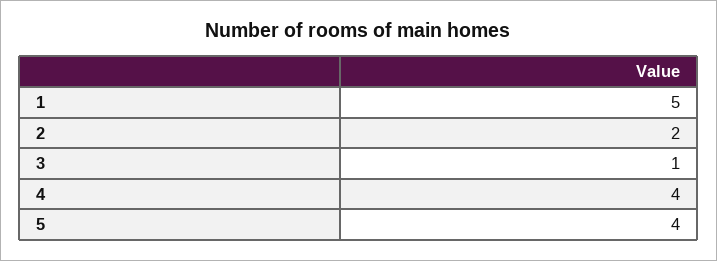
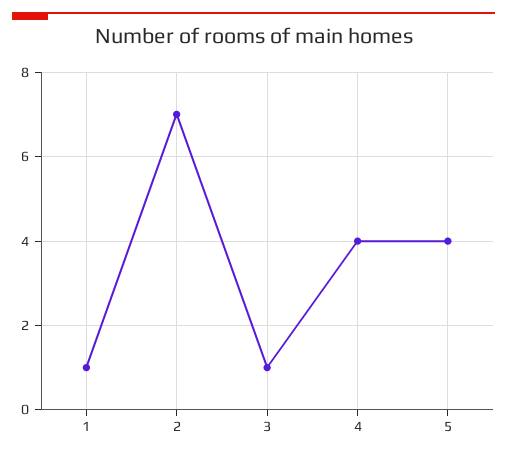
  {
-   "1": 5,
+   "1": 1,
-   "2": 2,
+   "2": 7,
    "3": 1,
    "4": 4,
    "5": 4
  }

